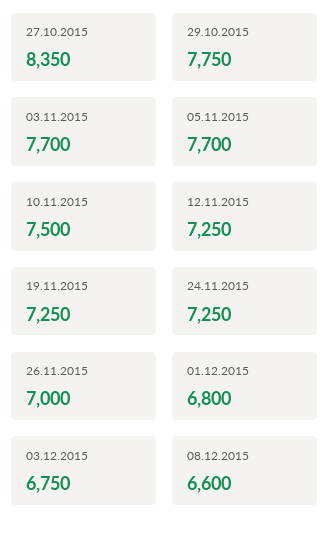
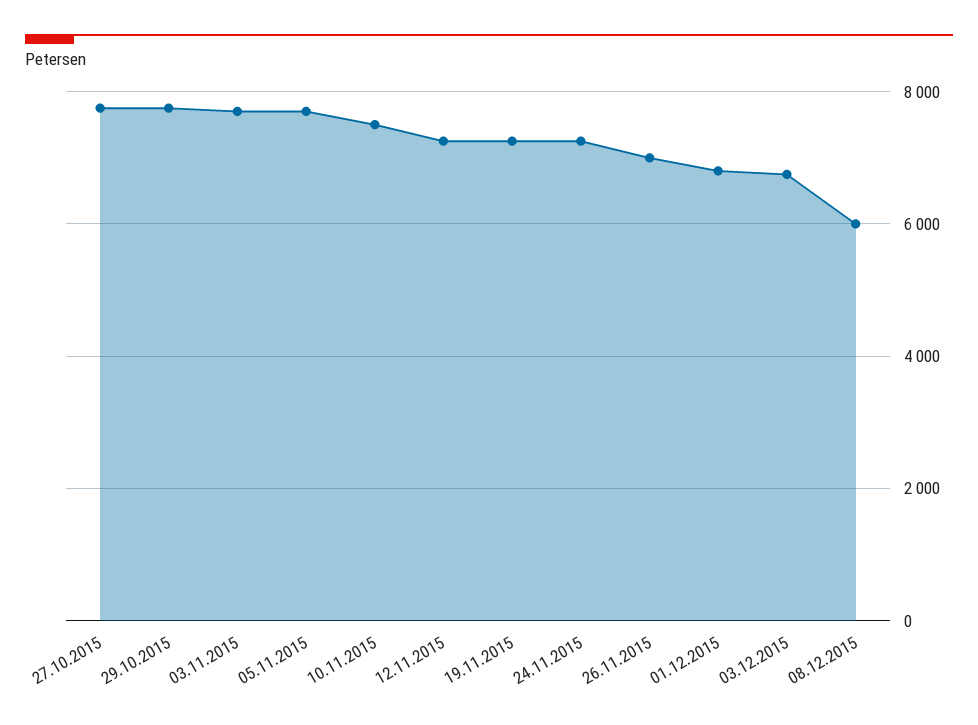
  {
-   "27.10.2015": 8350,
+   "27.10.2015": 7800,
    "29.10.2015": 7750,
    "03.11.2015": 7700,
    "05.11.2015": 7700,
    "10.11.2015": 7500,
    "12.11.2015": 7250,
    "19.11.2015": 7250,
    "24.11.2015": 7250,
    "26.11.2015": 7000,
    "01.12.2015": 6800,
    "03.12.2015": 6750,
-   "08.12.2015": 6600
+   "08.12.2015": 6000
  }

